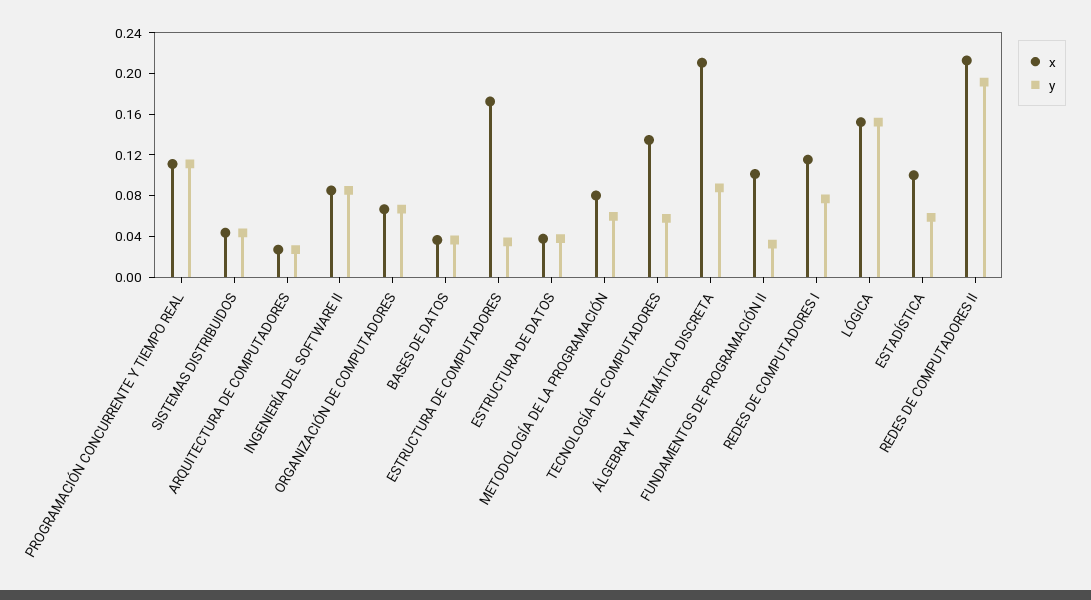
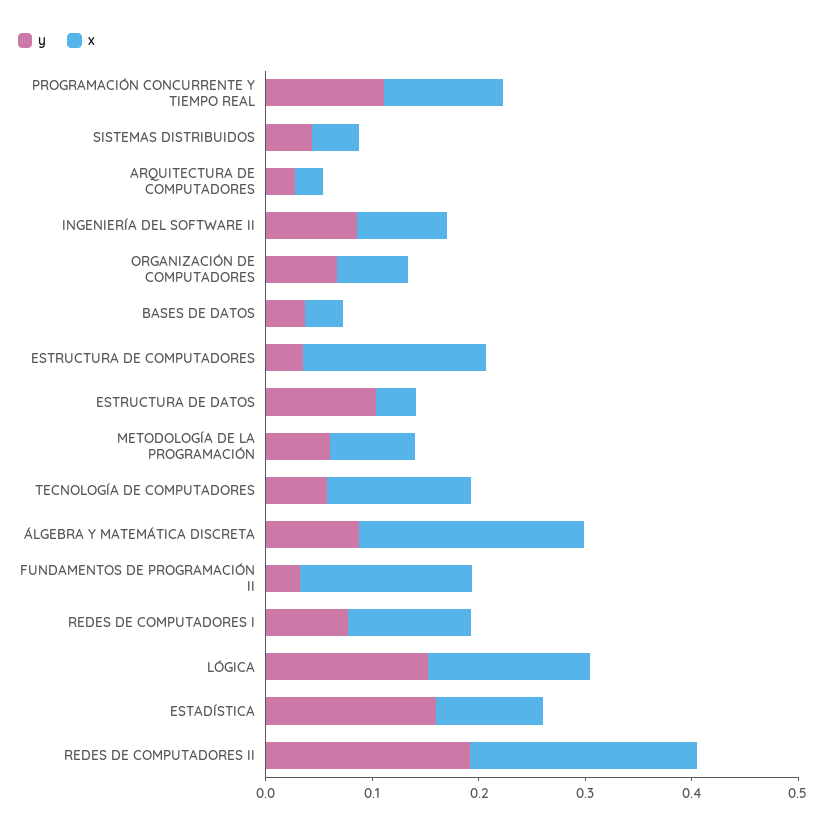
  {
    "x": {
      "PROGRAMACIÓN CONCURRENTE Y TIEMPO REAL": 0.11,
      "SISTEMAS DISTRIBUIDOS": 0.04,
      "ARQUITECTURA DE COMPUTADORES": 0.03,
      "INGENIERÍA DEL SOFTWARE II": 0.09,
      "ORGANIZACIÓN DE COMPUTADORES": 0.07,
      "BASES DE DATOS": 0.04,
      "ESTRUCTURA DE COMPUTADORES": 0.17,
      "ESTRUCTURA DE DATOS": 0.04,
      "METODOLOGÍA DE LA PROGRAMACIÓN": 0.08,
      "TECNOLOGÍA DE COMPUTADORES": 0.13,
      "ÁLGEBRA Y MATEMÁTICA DISCRETA": 0.21,
-     "FUNDAMENTOS DE PROGRAMACIÓN II": 0.1,
+     "FUNDAMENTOS DE PROGRAMACIÓN II": 0.16,
      "REDES DE COMPUTADORES I": 0.12,
      "LÓGICA": 0.15,
      "ESTADÍSTICA": 0.1,
      "REDES DE COMPUTADORES II": 0.21
    },
    "y": {
      "PROGRAMACIÓN CONCURRENTE Y TIEMPO REAL": 0.11,
      "SISTEMAS DISTRIBUIDOS": 0.04,
      "ARQUITECTURA DE COMPUTADORES": 0.03,
      "INGENIERÍA DEL SOFTWARE II": 0.09,
      "ORGANIZACIÓN DE COMPUTADORES": 0.07,
      "BASES DE DATOS": 0.04,
      "ESTRUCTURA DE COMPUTADORES": 0.03,
-     "ESTRUCTURA DE DATOS": 0.04,
+     "ESTRUCTURA DE DATOS": 0.1,
      "METODOLOGÍA DE LA PROGRAMACIÓN": 0.06,
      "TECNOLOGÍA DE COMPUTADORES": 0.06,
      "ÁLGEBRA Y MATEMÁTICA DISCRETA": 0.09,
      "FUNDAMENTOS DE PROGRAMACIÓN II": 0.03,
      "REDES DE COMPUTADORES I": 0.08,
      "LÓGICA": 0.15,
-     "ESTADÍSTICA": 0.06,
+     "ESTADÍSTICA": 0.16,
      "REDES DE COMPUTADORES II": 0.19
    }
  }

